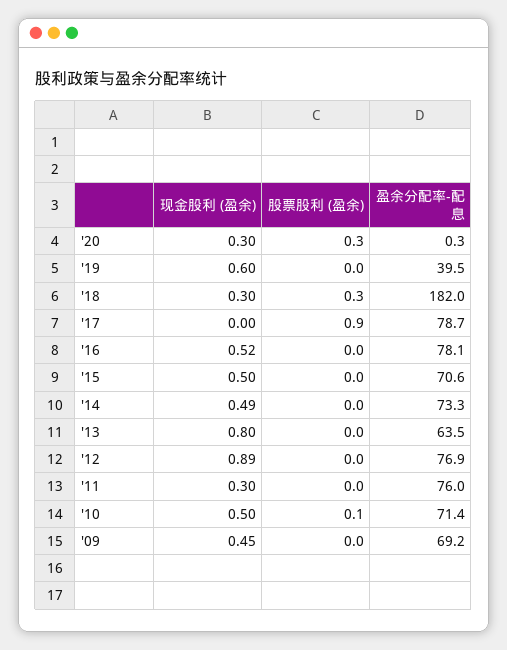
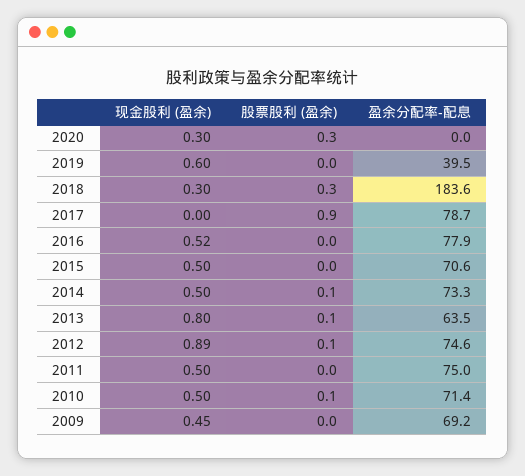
  {
    "现金股利 (盈余)": {
      "'20": 0.3,
      "'19": 0.6,
      "'18": 0.3,
      "'17": 0,
      "'16": 0.52,
      "'15": 0.5,
-     "'14": 0.49,
+     "'14": 0.5,
      "'13": 0.8,
      "'12": 0.89,
-     "'11": 0.3,
+     "'11": 0.5,
      "'10": 0.5,
      "'09": 0.45
    },
    "股票股利 (盈余)": {
      "'20": 0.3,
      "'19": 0,
      "'18": 0.3,
      "'17": 0.9,
      "'16": 0,
      "'15": 0,
-     "'14": 0,
+     "'14": 0.1,
-     "'13": 0,
+     "'13": 0.1,
-     "'12": 0,
+     "'12": 0.1,
      "'11": 0,
      "'10": 0.1,
      "'09": 0
    },
    "盈余分配率-配息": {
-     "'20": 0.3,
+     "'20": 0,
      "'19": 39.5,
-     "'18": 182,
+     "'18": 183.6,
      "'17": 78.7,
-     "'16": 78.1,
+     "'16": 77.9,
      "'15": 70.6,
      "'14": 73.3,
      "'13": 63.5,
-     "'12": 76.9,
+     "'12": 74.6,
-     "'11": 76,
+     "'11": 75,
      "'10": 71.4,
      "'09": 69.2
    }
  }

